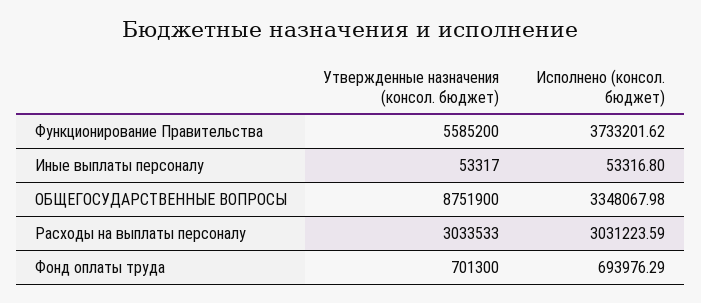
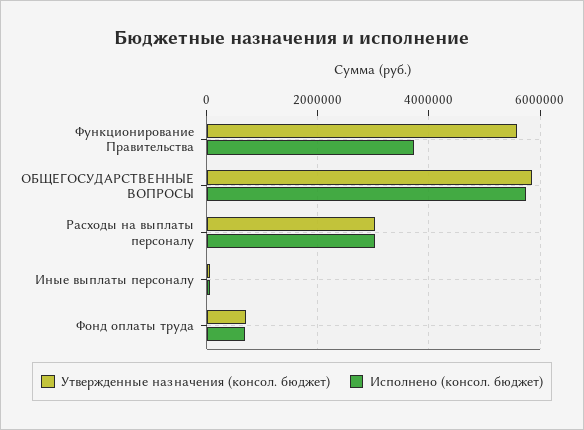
  {
    "Утвержденные назначения (консол. бюджет)": {
      "Функционирование Правительства": 5585200,
      "Иные выплаты персоналу": 53317,
-     "ОБЩЕГОСУДАРСТВЕННЫЕ ВОПРОСЫ": 8751900,
+     "ОБЩЕГОСУДАРСТВЕННЫЕ ВОПРОСЫ": 5800000,
      "Расходы на выплаты персоналу": 3033533,
      "Фонд оплаты труда": 701300
    },
    "Исполнено (консол. бюджет)": {
      "Функционирование Правительства": 3733201.62,
      "Иные выплаты персоналу": 53316.8,
-     "ОБЩЕГОСУДАРСТВЕННЫЕ ВОПРОСЫ": 3348067.98,
+     "ОБЩЕГОСУДАРСТВЕННЫЕ ВОПРОСЫ": 5800000,
      "Расходы на выплаты персоналу": 3031223.59,
      "Фонд оплаты труда": 693976.29
    }
  }

